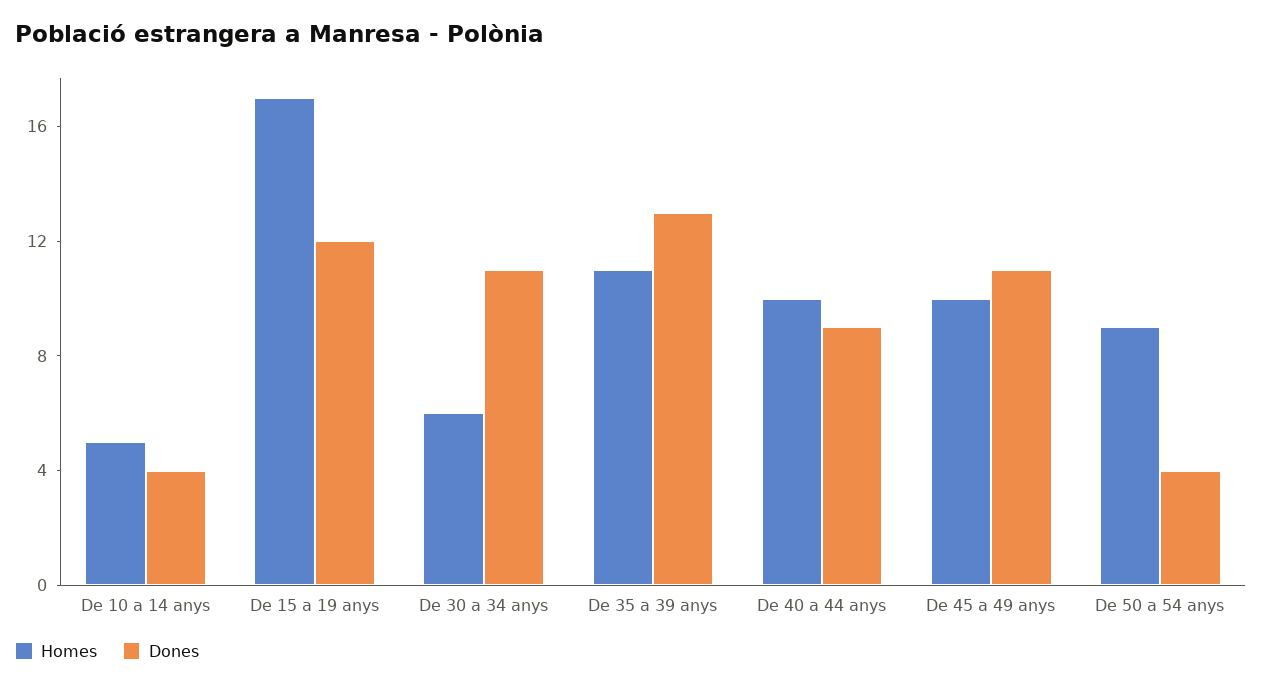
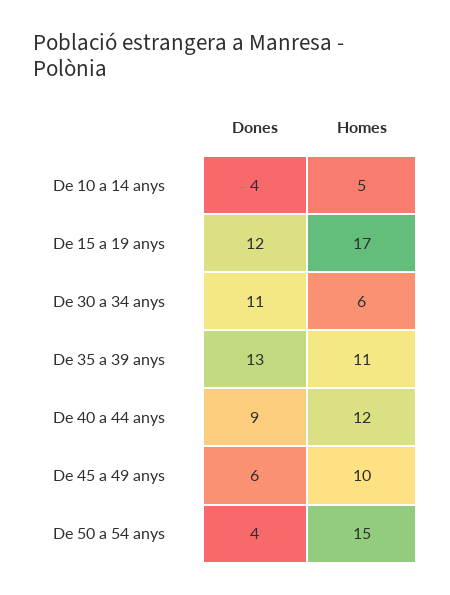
  {
    "Homes": {
      "De 10 a 14 anys": 5,
      "De 15 a 19 anys": 17,
      "De 30 a 34 anys": 6,
      "De 35 a 39 anys": 11,
-     "De 40 a 44 anys": 10,
+     "De 40 a 44 anys": 12,
      "De 45 a 49 anys": 10,
-     "De 50 a 54 anys": 9
+     "De 50 a 54 anys": 15
    },
    "Dones": {
      "De 10 a 14 anys": 4,
      "De 15 a 19 anys": 12,
      "De 30 a 34 anys": 11,
      "De 35 a 39 anys": 13,
      "De 40 a 44 anys": 9,
-     "De 45 a 49 anys": 11,
+     "De 45 a 49 anys": 6,
      "De 50 a 54 anys": 4
    }
  }

